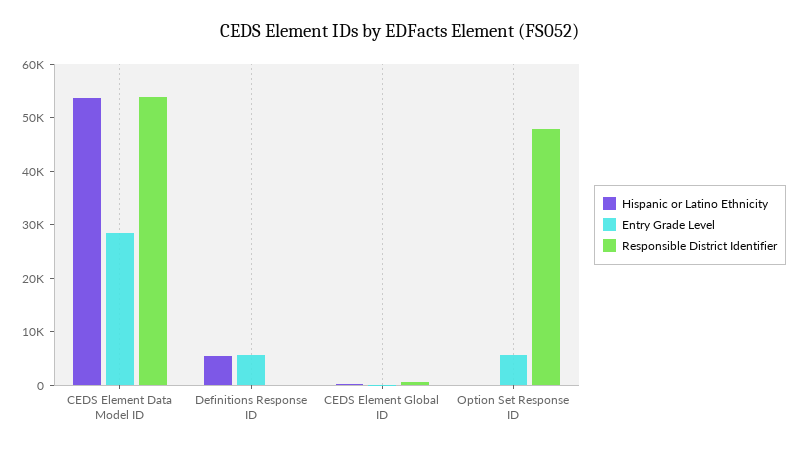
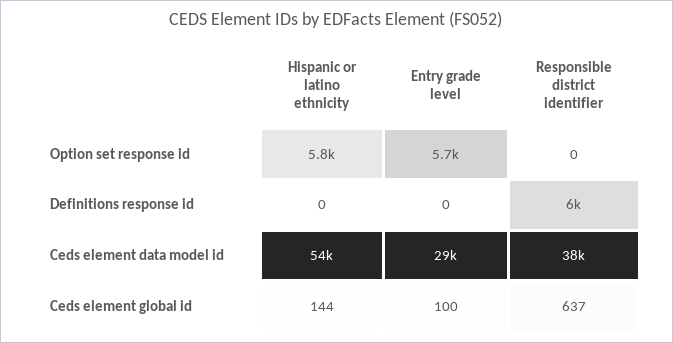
  {
    "Hispanic or Latino Ethnicity": {
      "CEDS Element Data Model ID": 54000,
-     "Definitions Response ID": 6000,
+     "Definitions Response ID": 0,
      "CEDS Element Global ID": 144,
-     "Option Set Response ID": 0
+     "Option Set Response ID": 5800
    },
    "Entry Grade Level": {
      "CEDS Element Data Model ID": 29000,
-     "Definitions Response ID": 6000,
+     "Definitions Response ID": 0,
      "CEDS Element Global ID": 100,
      "Option Set Response ID": 5700
    },
    "Responsible District Identifier": {
-     "CEDS Element Data Model ID": 54000,
+     "CEDS Element Data Model ID": 38000,
-     "Definitions Response ID": 0,
+     "Definitions Response ID": 6000,
      "CEDS Element Global ID": 637,
-     "Option Set Response ID": 48000
+     "Option Set Response ID": 0
    }
  }

